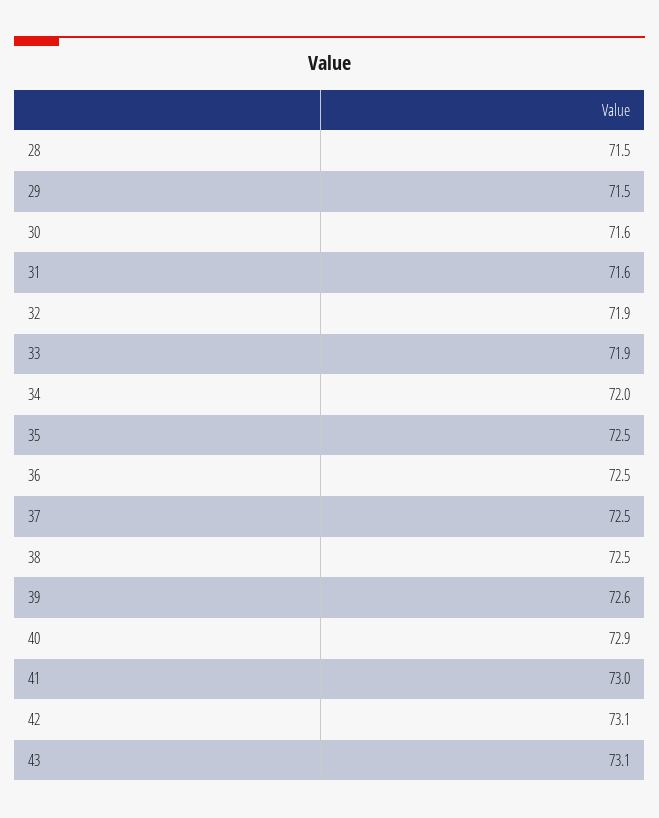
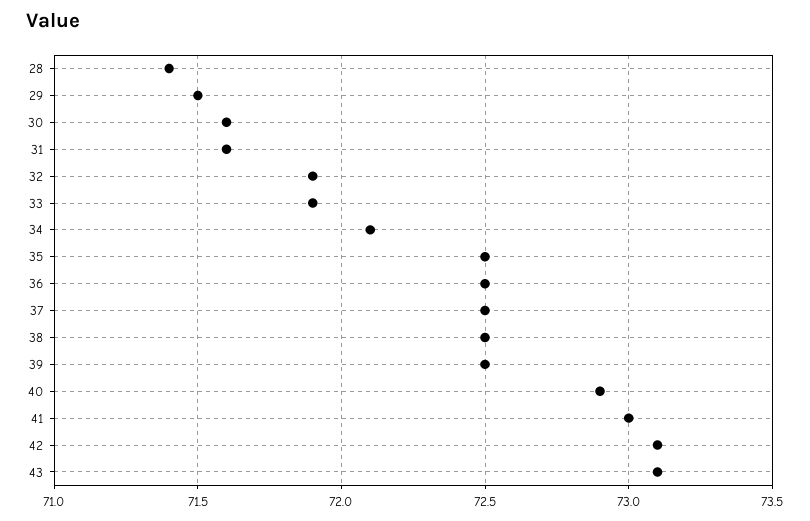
  {
-   "28": 71.5,
+   "28": 71.4,
    "29": 71.5,
    "30": 71.6,
    "31": 71.6,
    "32": 71.9,
    "33": 71.9,
-   "34": 72,
+   "34": 72.1,
    "35": 72.5,
    "36": 72.5,
    "37": 72.5,
    "38": 72.5,
-   "39": 72.6,
+   "39": 72.5,
    "40": 72.9,
    "41": 73,
    "42": 73.1,
    "43": 73.1
  }

